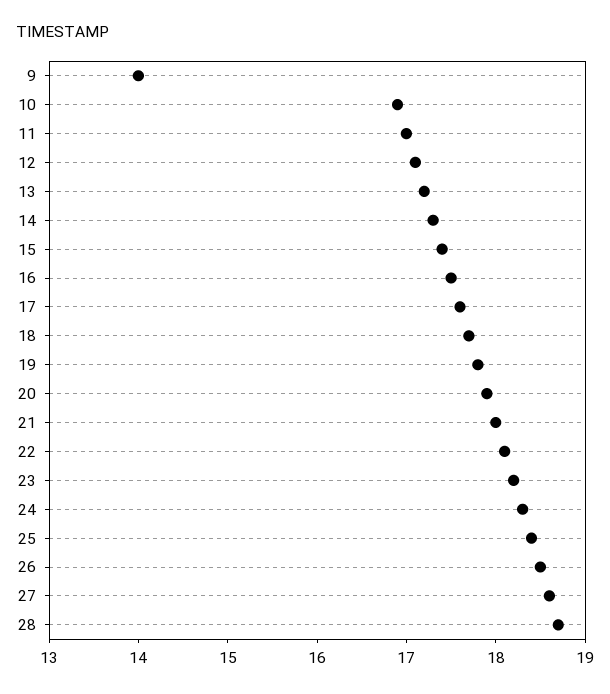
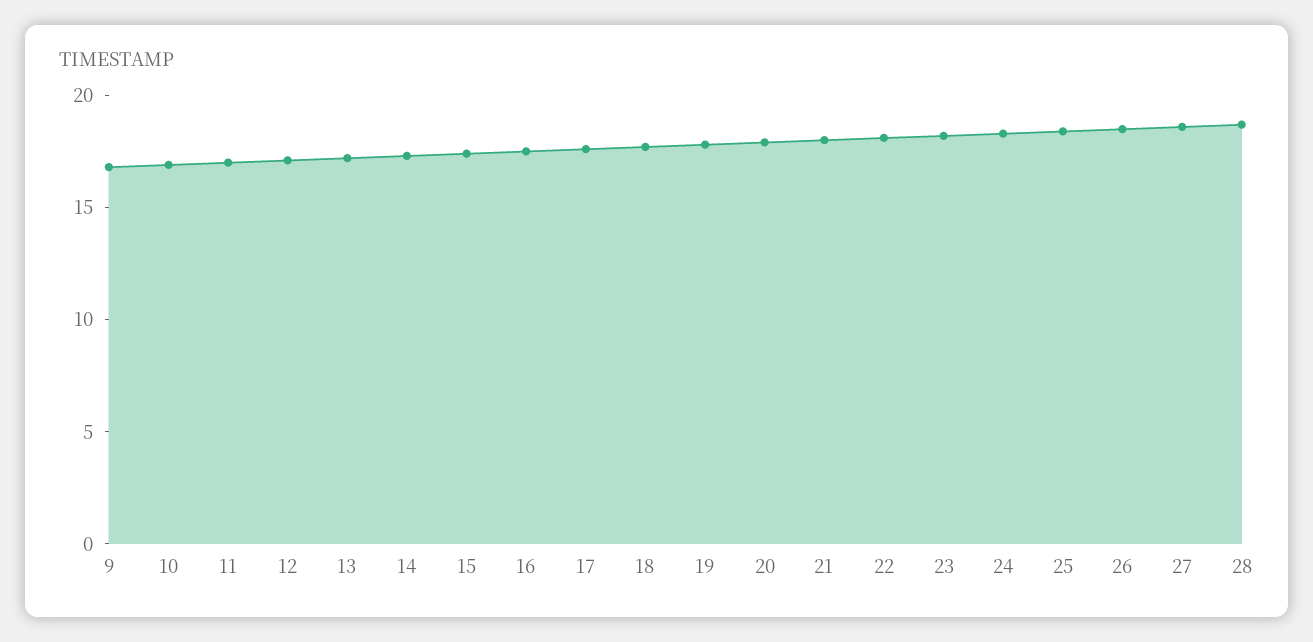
  {
-   "9": 14,
+   "9": 17,
    "10": 16.9,
    "11": 17,
    "12": 17.1,
    "13": 17.2,
    "14": 17.3,
    "15": 17.4,
    "16": 17.5,
    "17": 17.6,
    "18": 17.7,
    "19": 17.8,
    "20": 17.9,
    "21": 18,
    "22": 18.1,
    "23": 18.2,
    "24": 18.3,
    "25": 18.4,
    "26": 18.5,
    "27": 18.6,
    "28": 18.7
  }

